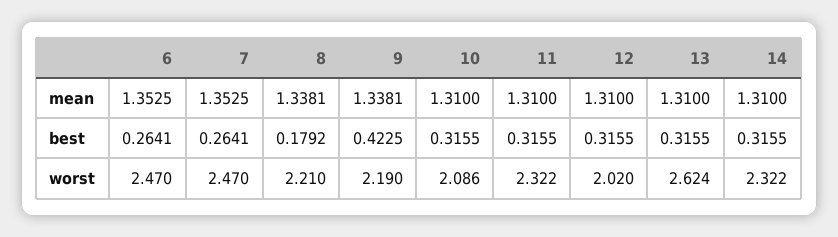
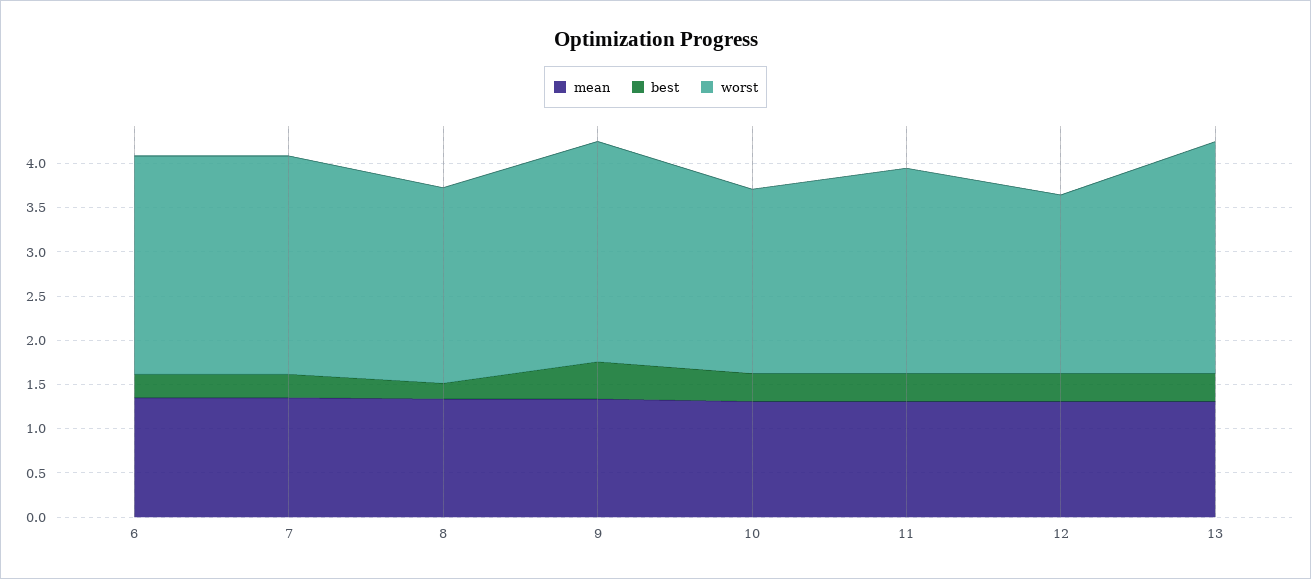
  {
    "mean": {
      "6": 1.3525,
      "7": 1.3525,
      "8": 1.3381,
      "9": 1.3381,
      "10": 1.31,
      "11": 1.31,
      "12": 1.31,
-     "13": 1.31,
+     "13": 1.31
-     "14": 1.31
    },
    "best": {
      "6": 0.2641,
      "7": 0.2641,
      "8": 0.1792,
      "9": 0.4225,
      "10": 0.3155,
      "11": 0.3155,
      "12": 0.3155,
-     "13": 0.3155,
+     "13": 0.3155
-     "14": 0.3155
    },
    "worst": {
      "6": 2.47,
      "7": 2.47,
      "8": 2.21,
-     "9": 2.19,
+     "9": 2.5,
      "10": 2.086,
      "11": 2.322,
      "12": 2.02,
-     "13": 2.624,
+     "13": 2.624
-     "14": 2.322
    }
  }

